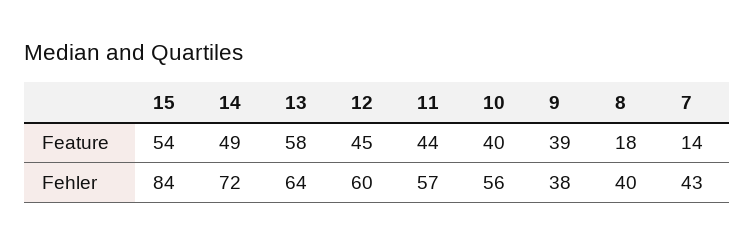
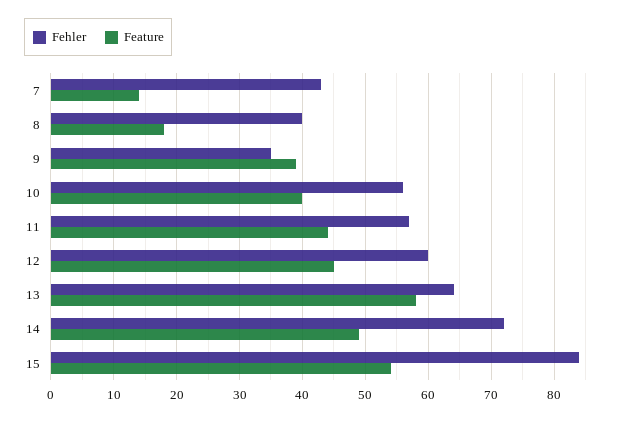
  {
    "Feature": {
      "15": 54,
      "14": 49,
      "13": 58,
      "12": 45,
      "11": 44,
      "10": 40,
      "9": 39,
      "8": 18,
      "7": 14
    },
    "Fehler": {
      "15": 84,
      "14": 72,
      "13": 64,
      "12": 60,
      "11": 57,
      "10": 56,
-     "9": 38,
+     "9": 35,
      "8": 40,
      "7": 43
    }
  }

